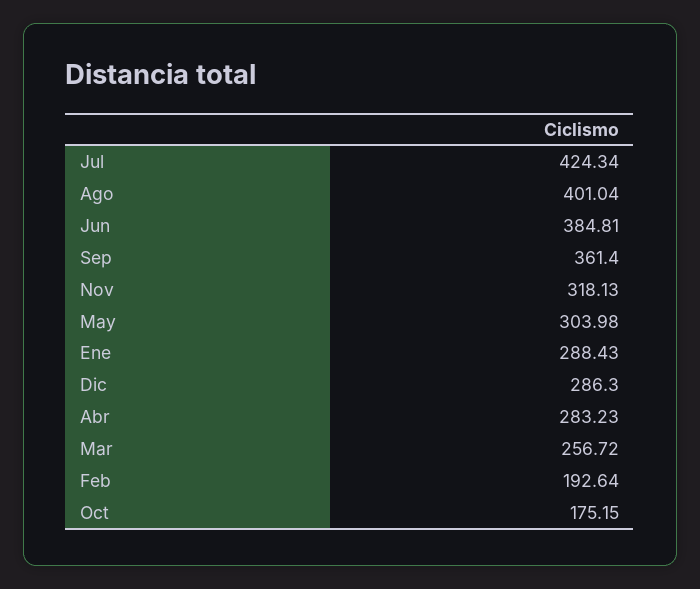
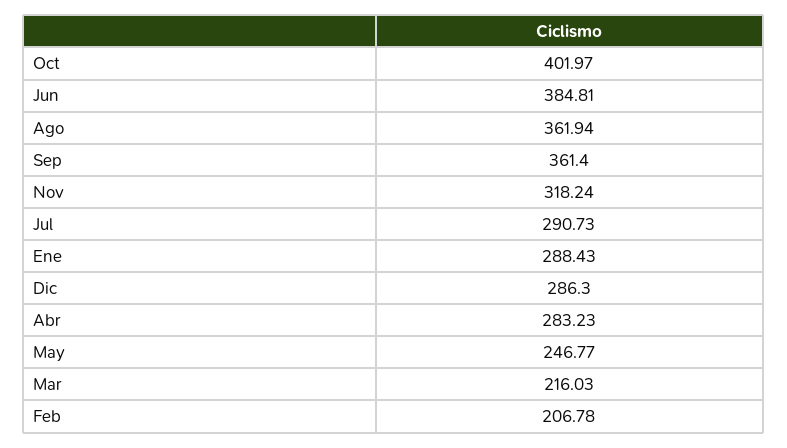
  {
-   "Jul": 424.34,
+   "Jul": 290.73,
-   "Ago": 401.04,
+   "Ago": 361.94,
    "Jun": 384.81,
    "Sep": 361.4,
-   "Nov": 318.13,
+   "Nov": 318.24,
-   "May": 303.98,
+   "May": 246.77,
    "Ene": 288.43,
    "Dic": 286.3,
    "Abr": 283.23,
-   "Mar": 256.72,
+   "Mar": 216.03,
-   "Feb": 192.64,
+   "Feb": 206.78,
-   "Oct": 175.15
+   "Oct": 401.97
  }

